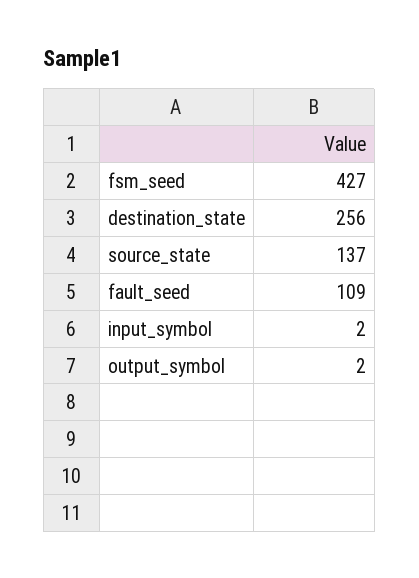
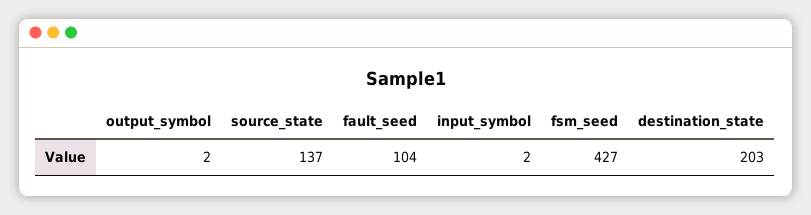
  {
    "fsm_seed": 427,
-   "destination_state": 256,
+   "destination_state": 203,
    "source_state": 137,
-   "fault_seed": 109,
+   "fault_seed": 104,
    "input_symbol": 2,
    "output_symbol": 2
  }

